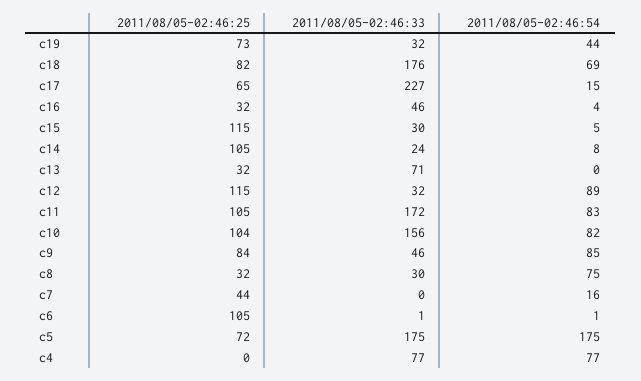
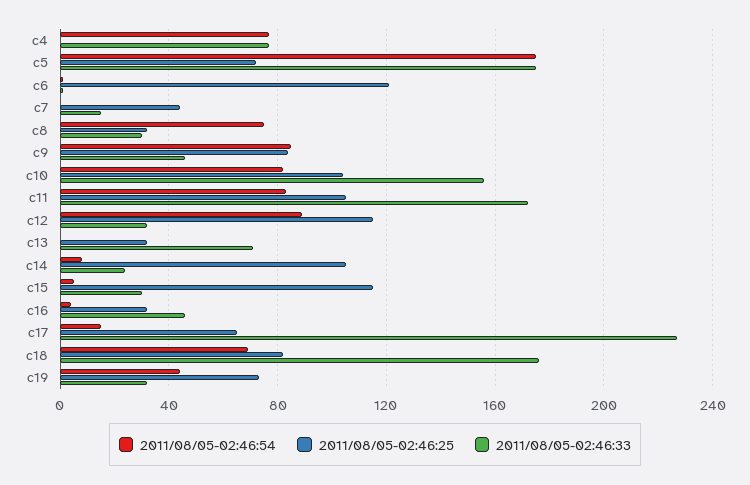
  {
    "2011/08/05-02:46:25": {
      "c19": 73,
      "c18": 82,
      "c17": 65,
      "c16": 32,
      "c15": 115,
      "c14": 105,
      "c13": 32,
      "c12": 115,
      "c11": 105,
      "c10": 104,
      "c9": 84,
      "c8": 32,
      "c7": 44,
-     "c6": 105,
+     "c6": 120,
      "c5": 72,
      "c4": 0
    },
    "2011/08/05-02:46:33": {
      "c19": 32,
      "c18": 176,
      "c17": 227,
      "c16": 46,
      "c15": 30,
      "c14": 24,
      "c13": 71,
      "c12": 32,
      "c11": 172,
      "c10": 156,
      "c9": 46,
      "c8": 30,
-     "c7": 0,
+     "c7": 15,
      "c6": 1,
      "c5": 175,
      "c4": 77
    },
    "2011/08/05-02:46:54": {
      "c19": 44,
      "c18": 69,
      "c17": 15,
      "c16": 4,
      "c15": 5,
      "c14": 8,
      "c13": 0,
      "c12": 89,
      "c11": 83,
      "c10": 82,
      "c9": 85,
      "c8": 75,
-     "c7": 16,
+     "c7": 0,
      "c6": 1,
      "c5": 175,
      "c4": 77
    }
  }

